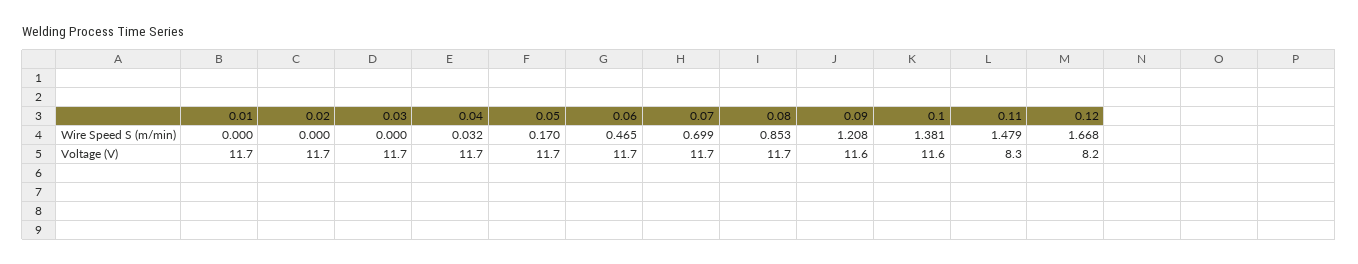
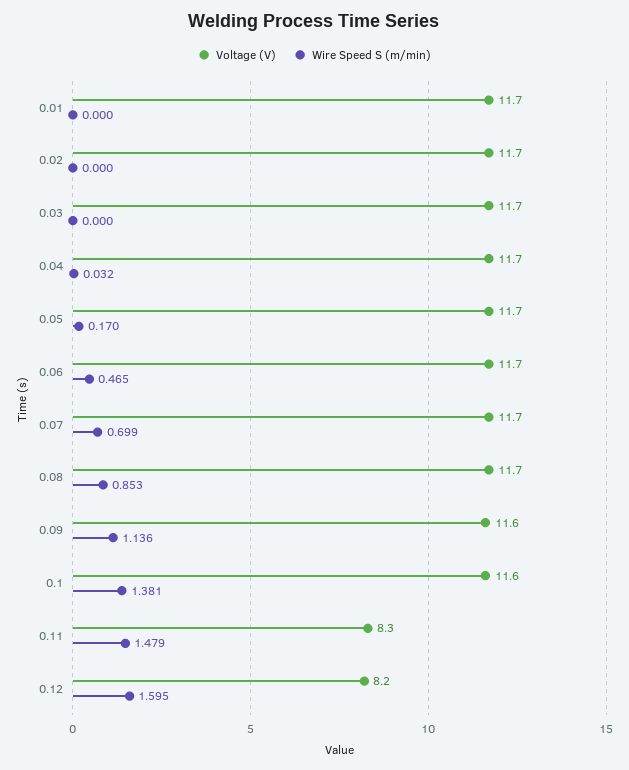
  {
    "Wire Speed S (m/min)": {
      "0.01": 0,
      "0.02": 0,
      "0.03": 0,
      "0.04": 0.032,
      "0.05": 0.17,
      "0.06": 0.465,
      "0.07": 0.699,
      "0.08": 0.853,
-     "0.09": 1.208,
+     "0.09": 1.136,
      "0.1": 1.381,
      "0.11": 1.479,
-     "0.12": 1.668
+     "0.12": 1.595
    },
    "Voltage (V)": {
      "0.01": 11.7,
      "0.02": 11.7,
      "0.03": 11.7,
      "0.04": 11.7,
      "0.05": 11.7,
      "0.06": 11.7,
      "0.07": 11.7,
      "0.08": 11.7,
      "0.09": 11.6,
      "0.1": 11.6,
      "0.11": 8.3,
      "0.12": 8.2
    }
  }

